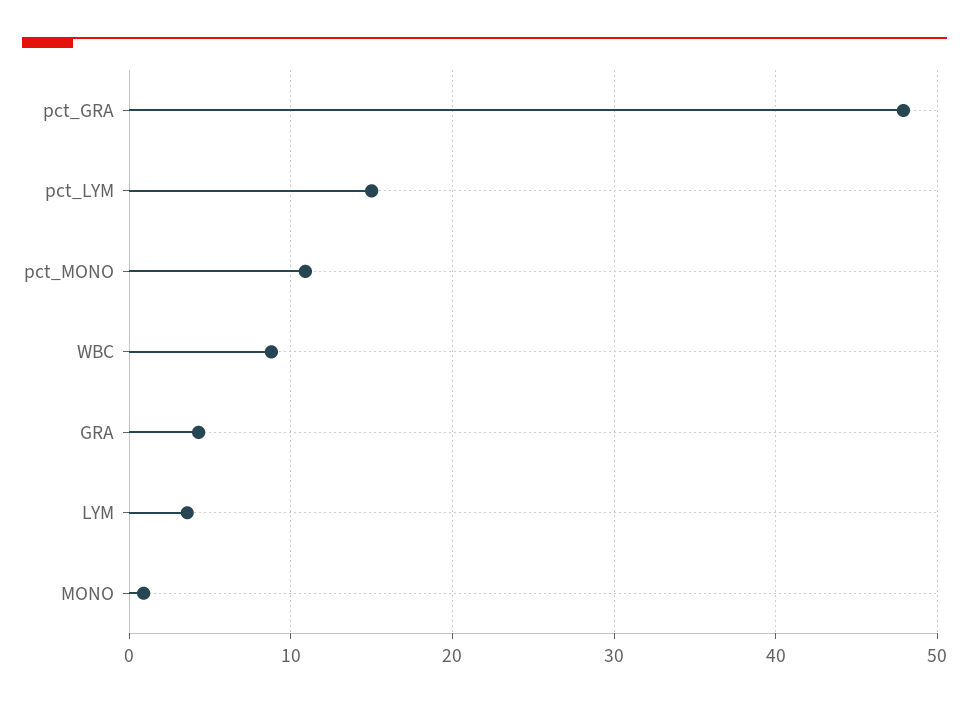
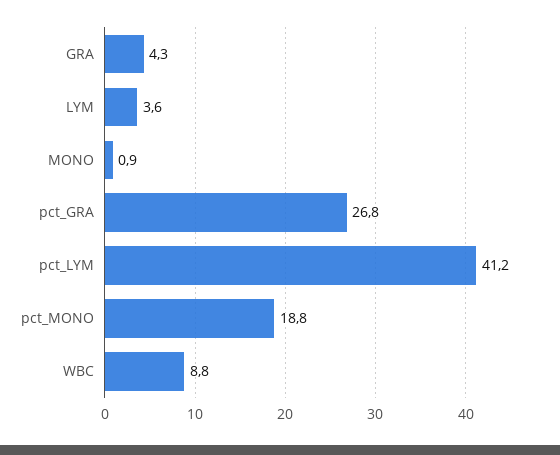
  {
-   "pct_GRA": 48,
+   "pct_GRA": 26.8,
-   "pct_LYM": 15,
+   "pct_LYM": 41.2,
-   "pct_MONO": 11,
+   "pct_MONO": 18.8,
    "WBC": 8.8,
    "GRA": 4.3,
    "LYM": 3.6,
    "MONO": 0.9
  }

